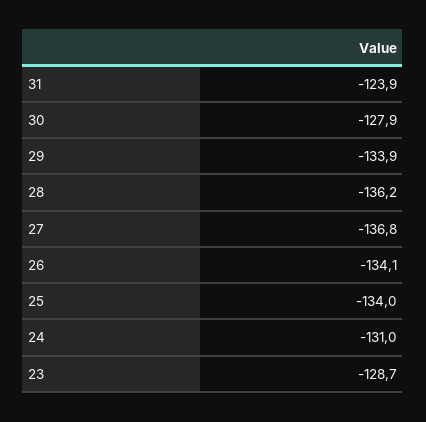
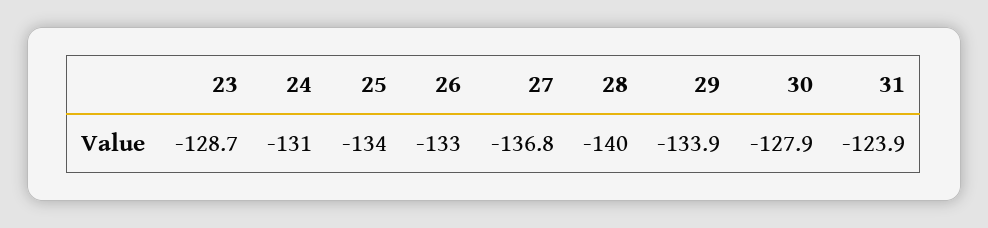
  {
    "31": -123.9,
    "30": -127.9,
    "29": -133.9,
-   "28": -136.2,
+   "28": -140,
    "27": -136.8,
-   "26": -134.1,
+   "26": -133,
    "25": -134,
    "24": -131,
    "23": -128.7
  }

